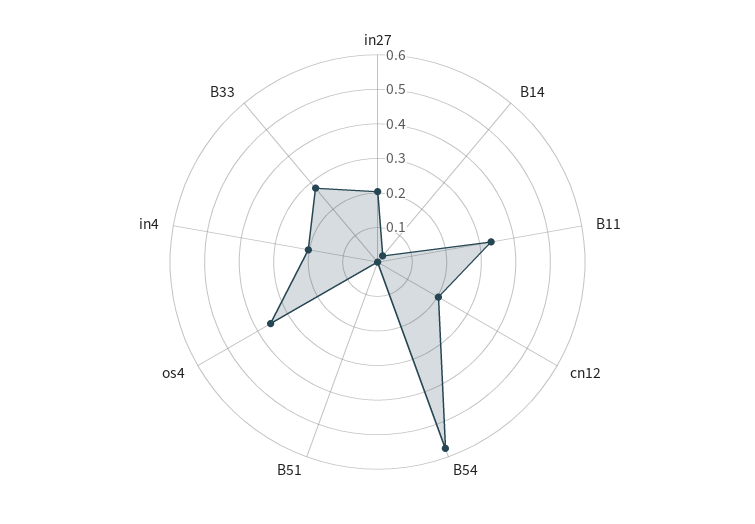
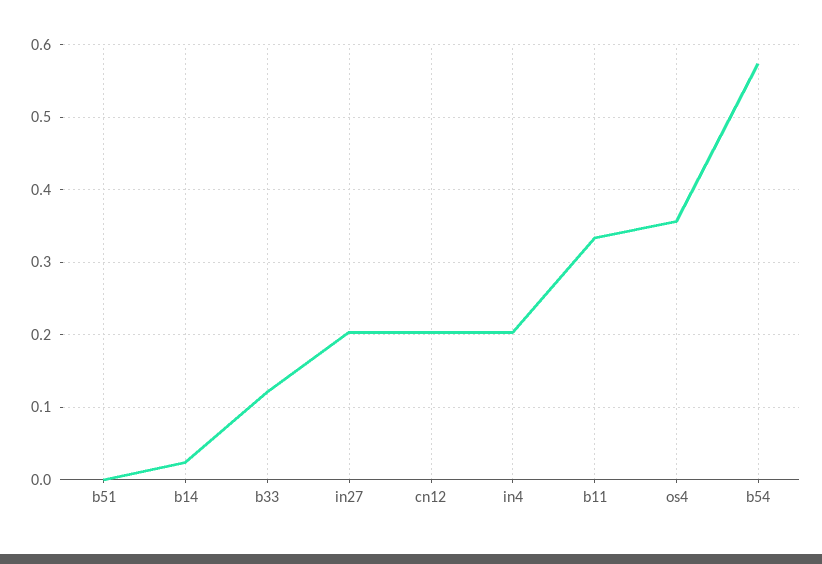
  {
    "in27": 0.2,
    "B14": 0.02,
    "B11": 0.33,
    "cn12": 0.2,
    "B54": 0.57,
    "B51": 0,
    "os4": 0.36,
    "in4": 0.2,
-   "B33": 0.275
+   "B33": 0.12
  }

